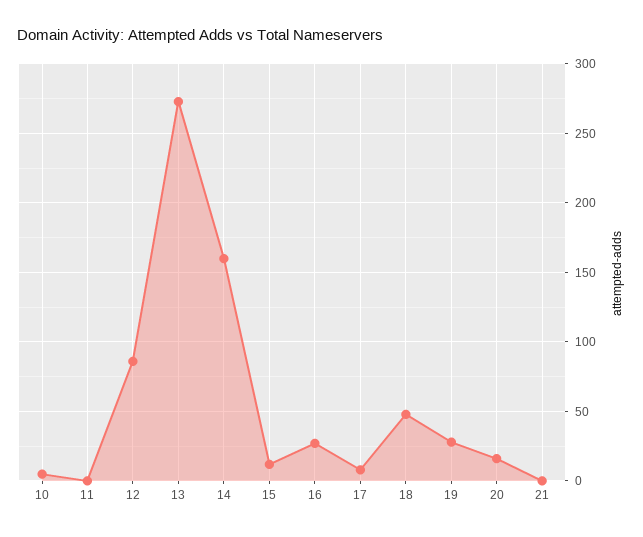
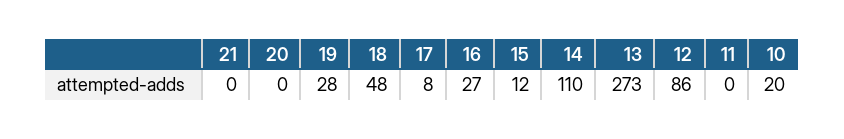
  {
-   "10": 5,
+   "10": 20,
    "11": 0,
    "12": 86,
    "13": 273,
-   "14": 160,
+   "14": 110,
    "15": 12,
    "16": 27,
    "17": 8,
    "18": 48,
    "19": 28,
-   "20": 15,
+   "20": 0,
    "21": 0
  }

